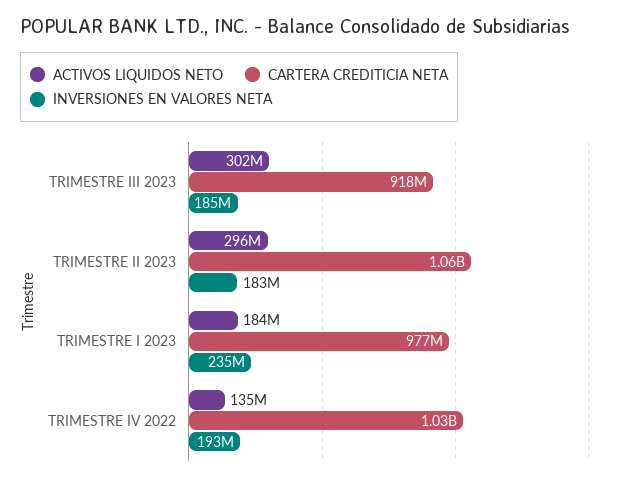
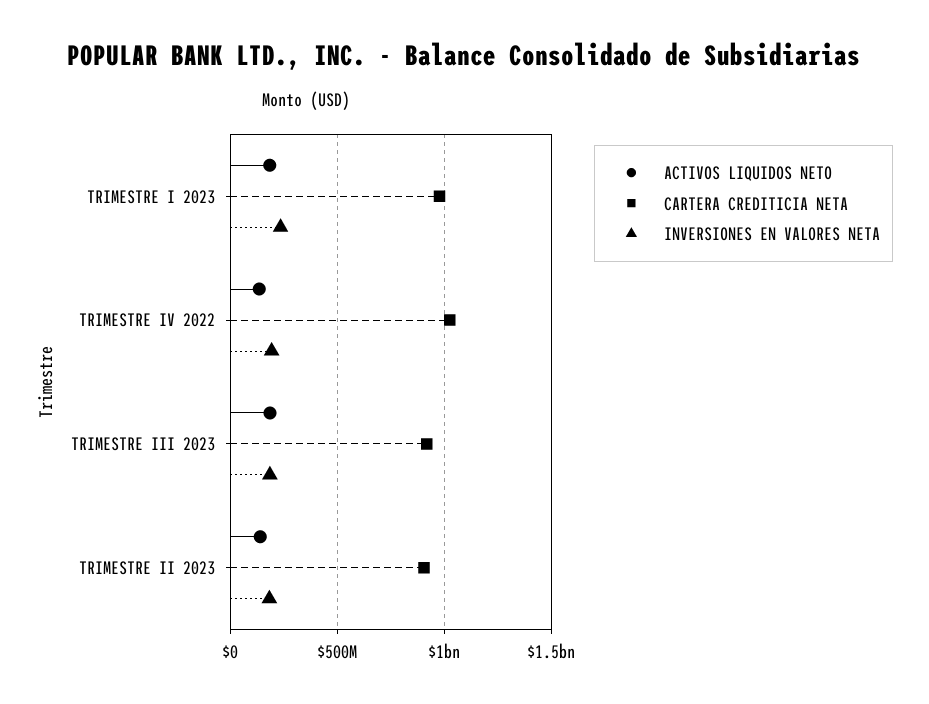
  {
    "ACTIVOS LIQUIDOS NETO": {
-     "TRIMESTRE III 2023": 302000000,
+     "TRIMESTRE III 2023": 200000000,
-     "TRIMESTRE II 2023": 296000000,
+     "TRIMESTRE II 2023": 150000000,
      "TRIMESTRE I 2023": 184000000,
      "TRIMESTRE IV 2022": 135000000
    },
    "CARTERA CREDITICIA NETA": {
      "TRIMESTRE III 2023": 918000000,
-     "TRIMESTRE II 2023": 1060000000,
+     "TRIMESTRE II 2023": 900000000,
      "TRIMESTRE I 2023": 977000000,
      "TRIMESTRE IV 2022": 1030000000
    },
    "INVERSIONES EN VALORES NETA": {
      "TRIMESTRE III 2023": 185000000,
      "TRIMESTRE II 2023": 183000000,
      "TRIMESTRE I 2023": 235000000,
      "TRIMESTRE IV 2022": 193000000
    }
  }

